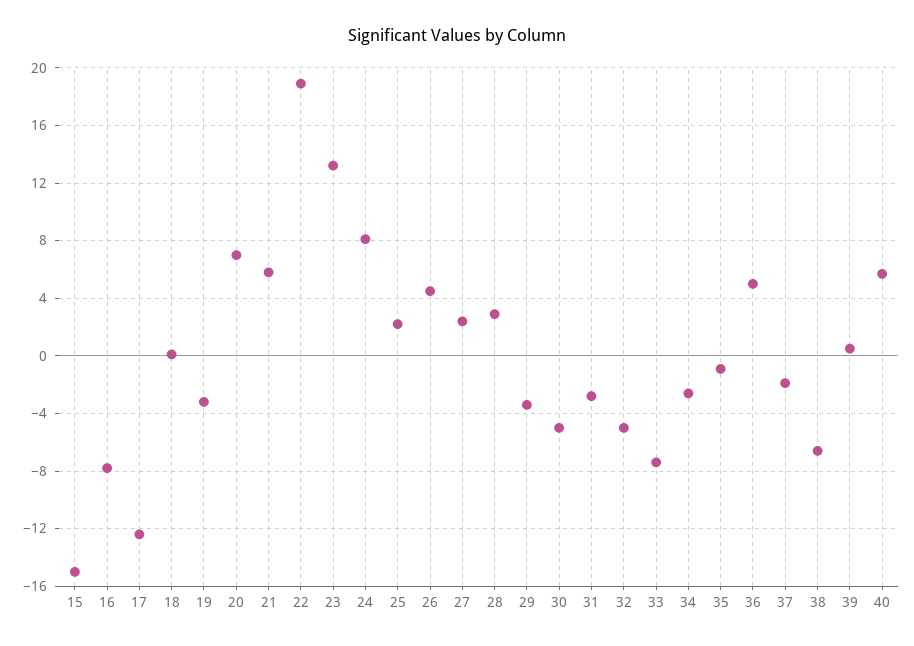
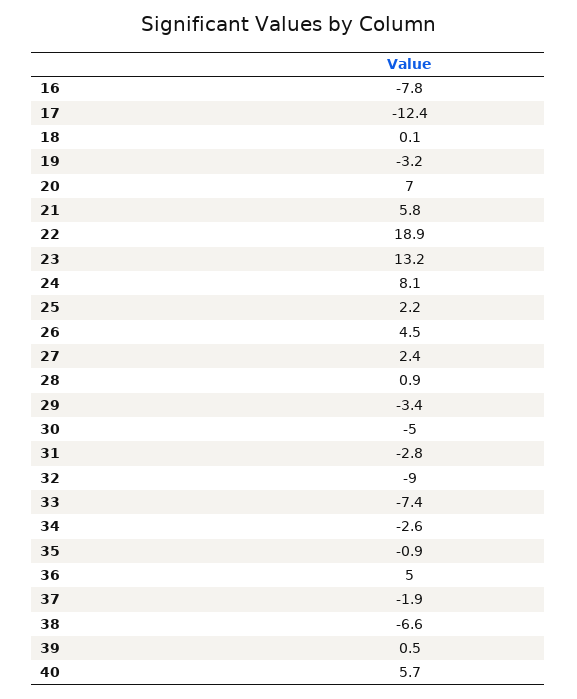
  {
-   "15": -15,
    "16": -7.8,
    "17": -12.4,
    "18": 0.1,
    "19": -3.2,
    "20": 7,
    "21": 5.8,
    "22": 18.9,
    "23": 13.2,
    "24": 8.1,
    "25": 2.2,
    "26": 4.5,
    "27": 2.4,
-   "28": 3,
+   "28": 0.9,
    "29": -3.4,
    "30": -5,
    "31": -2.8,
-   "32": -5,
+   "32": -9,
    "33": -7.4,
    "34": -2.6,
    "35": -0.9,
    "36": 5,
    "37": -1.9,
    "38": -6.6,
    "39": 0.5,
    "40": 5.7
  }

